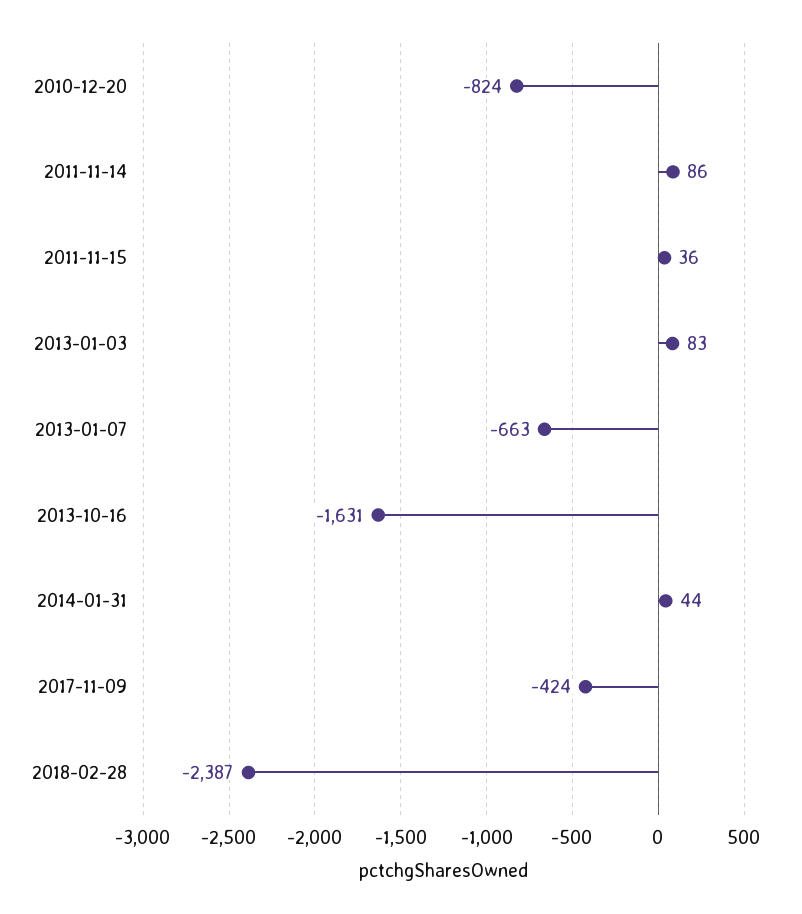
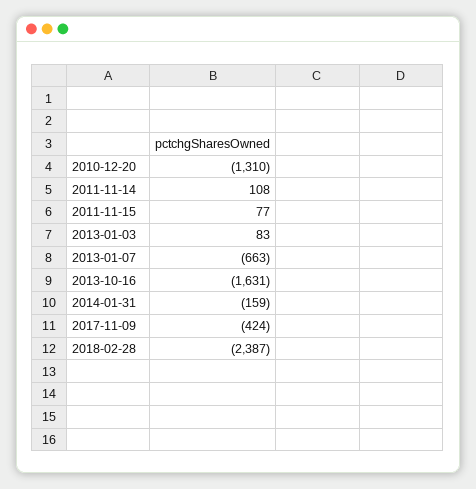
  {
-   "2010-12-20": -824,
+   "2010-12-20": -1310,
-   "2011-11-14": 86,
+   "2011-11-14": 108,
-   "2011-11-15": 36,
+   "2011-11-15": 77,
    "2013-01-03": 83,
    "2013-01-07": -663,
    "2013-10-16": -1631,
-   "2014-01-31": 44,
+   "2014-01-31": -159,
    "2017-11-09": -424,
    "2018-02-28": -2387
  }

